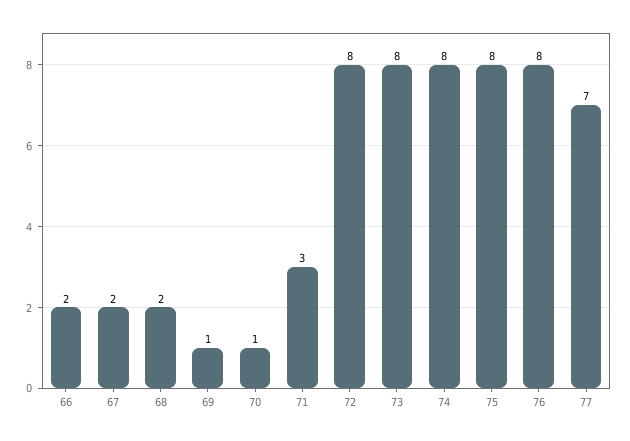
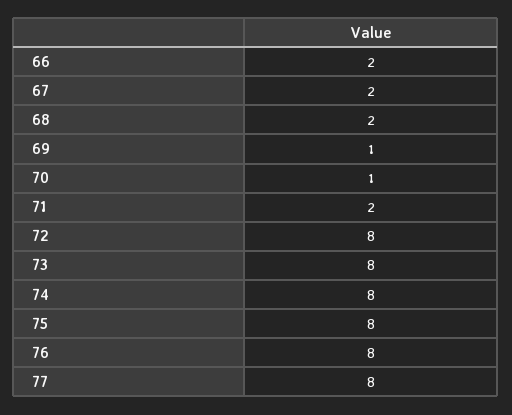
  {
    "66": 2,
    "67": 2,
    "68": 2,
    "69": 1,
    "70": 1,
-   "71": 3,
+   "71": 2,
    "72": 8,
    "73": 8,
    "74": 8,
    "75": 8,
    "76": 8,
-   "77": 7
+   "77": 8
  }

